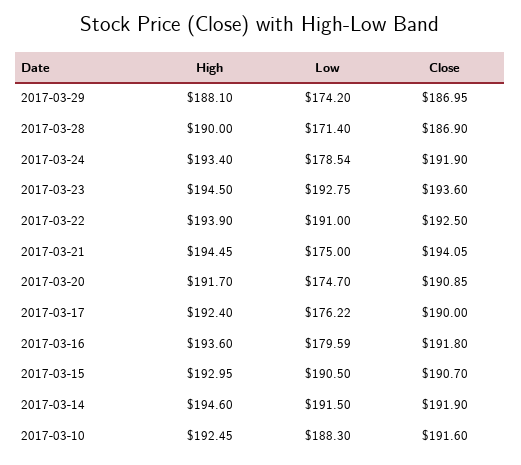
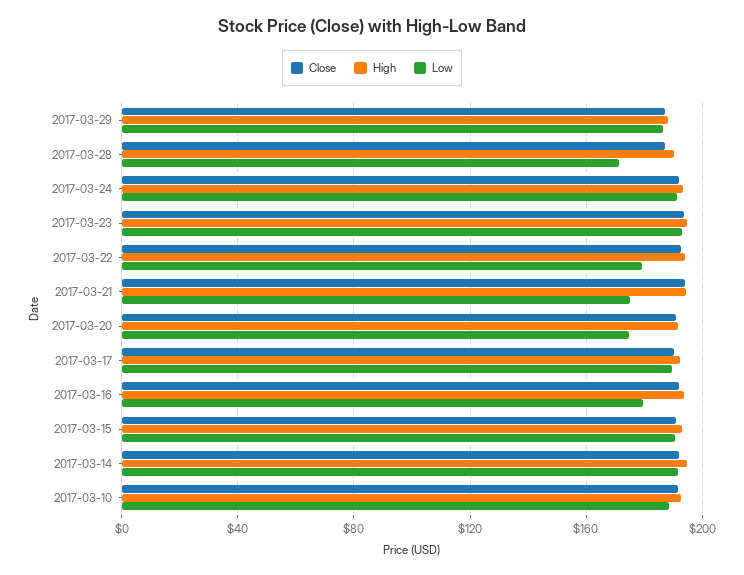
  {
    "High": {
      "2017-03-29": 188.1,
      "2017-03-28": 190,
      "2017-03-24": 193.4,
      "2017-03-23": 194.5,
      "2017-03-22": 193.9,
      "2017-03-21": 194.45,
      "2017-03-20": 191.7,
      "2017-03-17": 192.4,
      "2017-03-16": 193.6,
      "2017-03-15": 192.95,
      "2017-03-14": 194.6,
      "2017-03-10": 192.45
    },
    "Low": {
-     "2017-03-29": 174.2,
+     "2017-03-29": 185,
      "2017-03-28": 171.4,
-     "2017-03-24": 178.54,
+     "2017-03-24": 190,
      "2017-03-23": 192.75,
-     "2017-03-22": 191,
+     "2017-03-22": 180,
      "2017-03-21": 175,
      "2017-03-20": 174.7,
-     "2017-03-17": 176.22,
+     "2017-03-17": 190,
      "2017-03-16": 179.59,
      "2017-03-15": 190.5,
      "2017-03-14": 191.5,
      "2017-03-10": 188.3
    },
    "Close": {
      "2017-03-29": 186.95,
      "2017-03-28": 186.9,
      "2017-03-24": 191.9,
      "2017-03-23": 193.6,
      "2017-03-22": 192.5,
      "2017-03-21": 194.05,
      "2017-03-20": 190.85,
      "2017-03-17": 190,
      "2017-03-16": 191.8,
      "2017-03-15": 190.7,
      "2017-03-14": 191.9,
      "2017-03-10": 191.6
    }
  }

